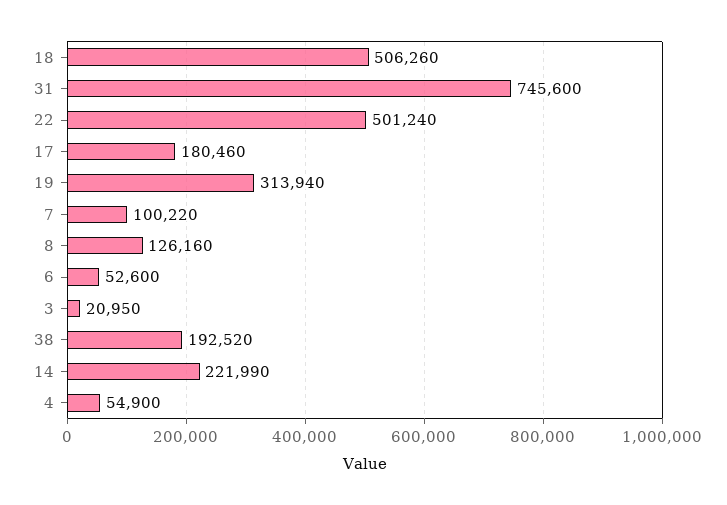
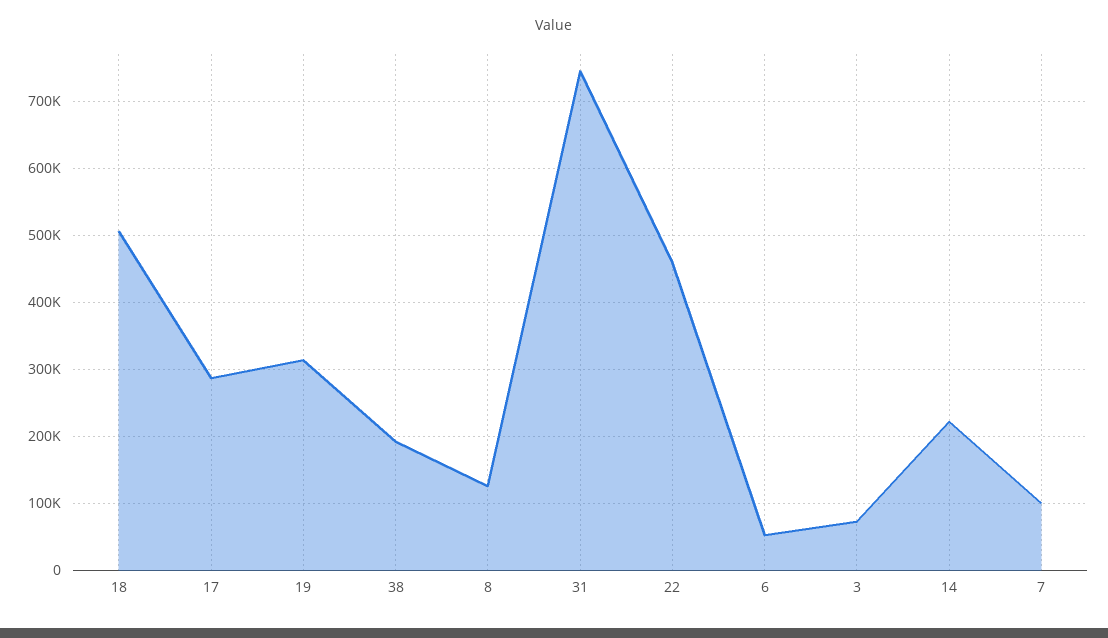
  {
    "18": 506260,
    "31": 745600,
-   "22": 501240,
+   "22": 460000,
-   "17": 180460,
+   "17": 290000,
    "19": 313940,
    "7": 100220,
    "8": 126160,
    "6": 52600,
-   "3": 20950,
+   "3": 70000,
    "38": 192520,
-   "14": 221990,
+   "14": 221990
-   "4": 54900
  }

